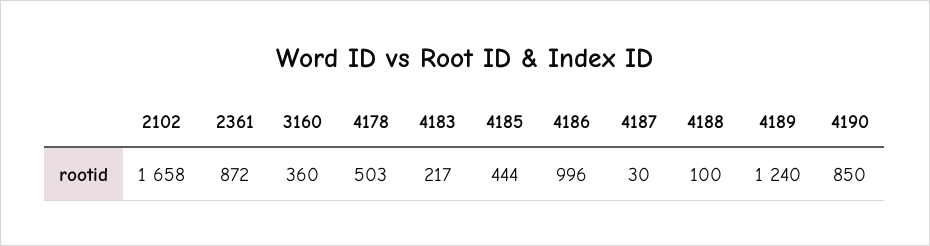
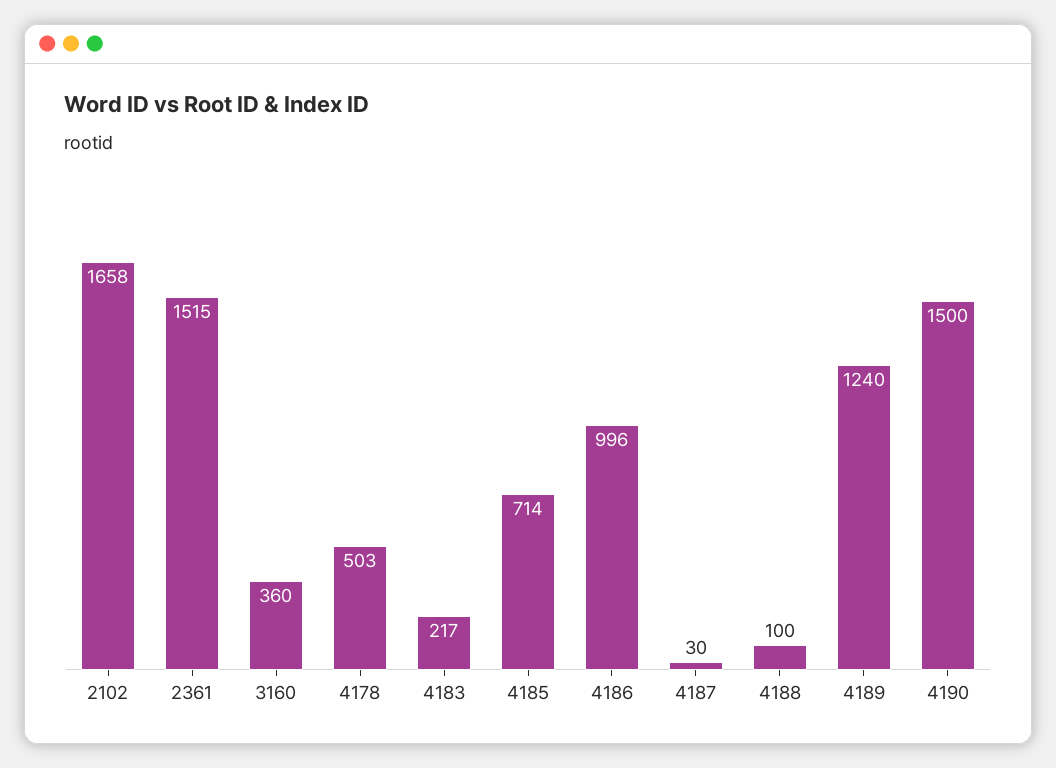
  {
    "2102": 1658,
-   "2361": 872,
+   "2361": 1515,
    "3160": 360,
    "4178": 503,
    "4183": 217,
-   "4185": 444,
+   "4185": 714,
    "4186": 996,
    "4187": 30,
    "4188": 100,
    "4189": 1240,
-   "4190": 850
+   "4190": 1500
  }

